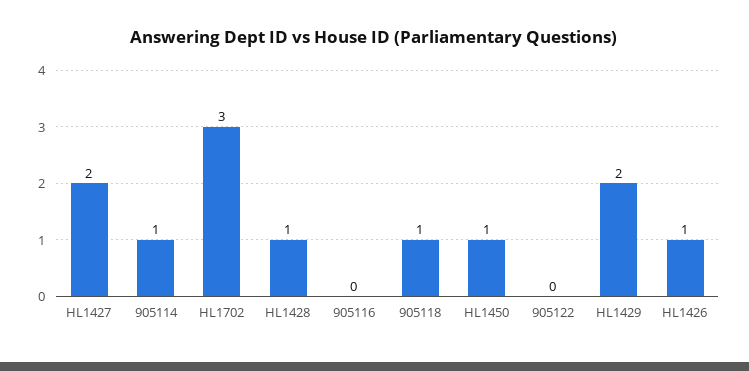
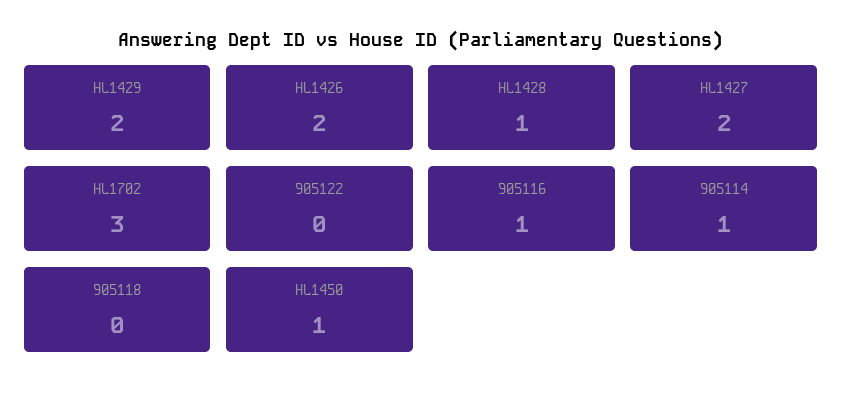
  {
    "HL1427": 2,
    "905114": 1,
    "HL1702": 3,
    "HL1428": 1,
-   "905116": 0,
+   "905116": 1,
-   "905118": 1,
+   "905118": 0,
    "HL1450": 1,
    "905122": 0,
    "HL1429": 2,
-   "HL1426": 1
+   "HL1426": 2
  }

